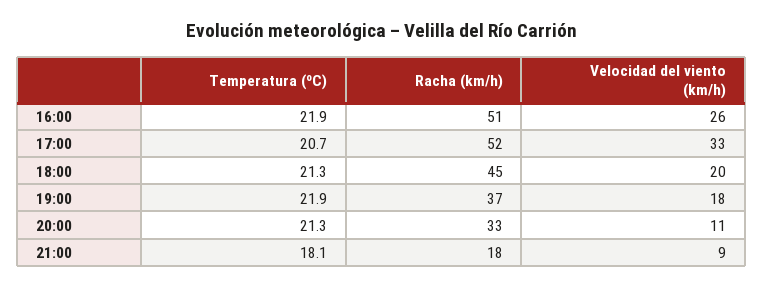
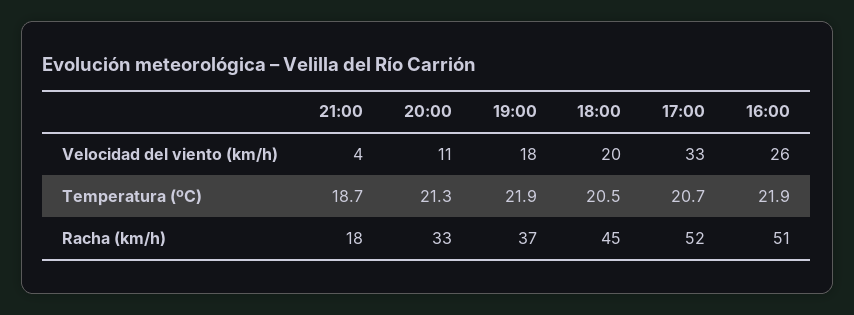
  {
    "Temperatura (ºC)": {
      "16:00": 21.9,
      "17:00": 20.7,
-     "18:00": 21.3,
+     "18:00": 20.5,
      "19:00": 21.9,
      "20:00": 21.3,
-     "21:00": 18.1
+     "21:00": 18.7
    },
    "Racha (km/h)": {
      "16:00": 51,
      "17:00": 52,
      "18:00": 45,
      "19:00": 37,
      "20:00": 33,
      "21:00": 18
    },
    "Velocidad del viento (km/h)": {
      "16:00": 26,
      "17:00": 33,
      "18:00": 20,
      "19:00": 18,
      "20:00": 11,
-     "21:00": 9
+     "21:00": 4
    }
  }

